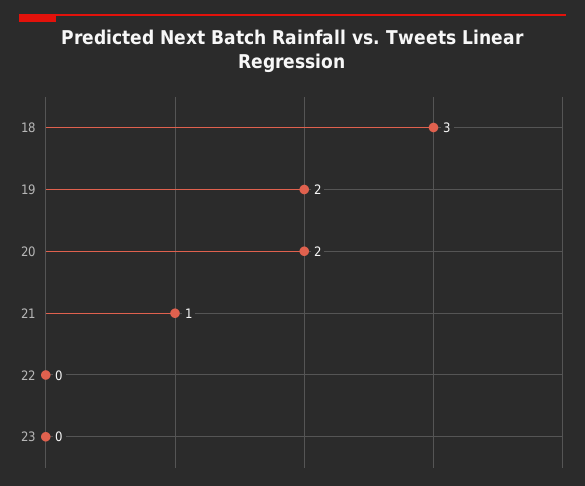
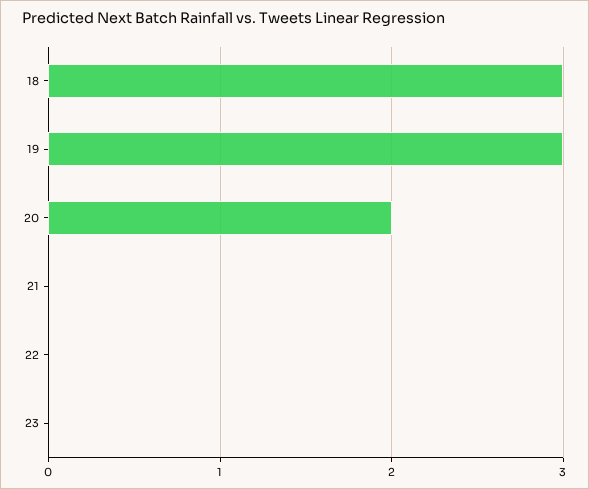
  {
    "18": 3,
-   "19": 2,
+   "19": 3,
    "20": 2,
-   "21": 1,
+   "21": 0,
    "22": 0,
    "23": 0
  }

